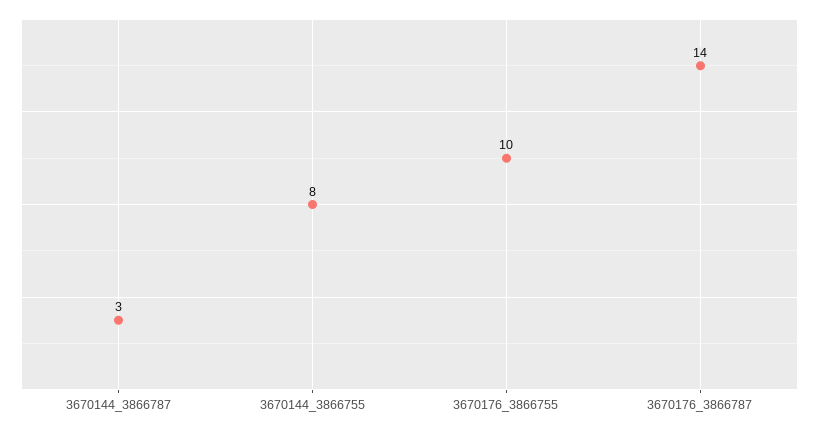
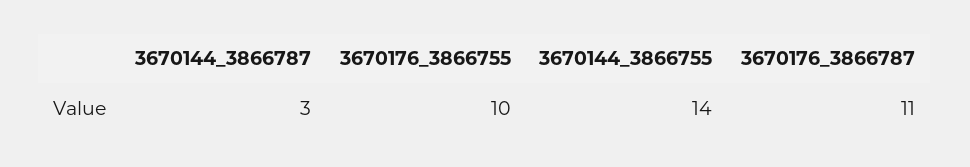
  {
    "3670144_3866787": 3,
-   "3670144_3866755": 8,
+   "3670144_3866755": 14,
    "3670176_3866755": 10,
-   "3670176_3866787": 14
+   "3670176_3866787": 11
  }

